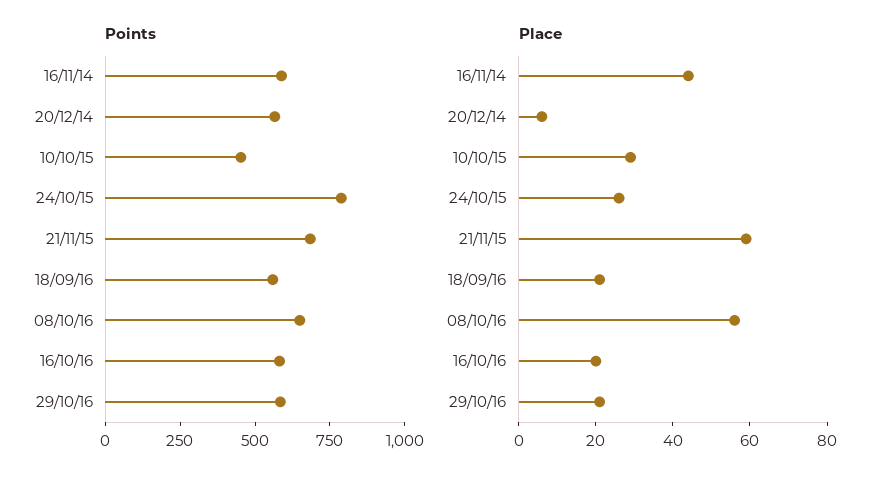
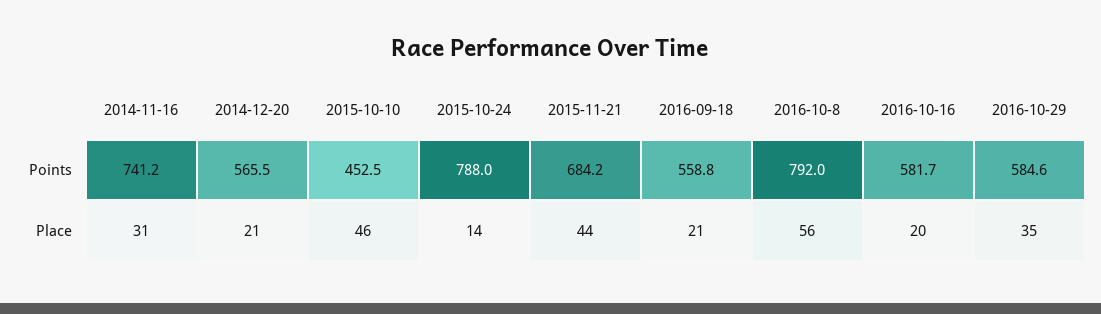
  {
    "Points": {
-     "16/11/14": 600,
+     "16/11/14": 741.2,
      "20/12/14": 565.5,
      "10/10/15": 452.5,
      "24/10/15": 788,
      "21/11/15": 684.2,
      "18/09/16": 558.8,
-     "08/10/16": 650,
+     "08/10/16": 792,
      "16/10/16": 581.7,
      "29/10/16": 584.6
    },
    "Place": {
-     "16/11/14": 45,
+     "16/11/14": 31,
-     "20/12/14": 5,
+     "20/12/14": 21,
-     "10/10/15": 30,
+     "10/10/15": 46,
-     "24/10/15": 25,
+     "24/10/15": 14,
-     "21/11/15": 60,
+     "21/11/15": 44,
      "18/09/16": 21,
      "08/10/16": 56,
      "16/10/16": 20,
-     "29/10/16": 20
+     "29/10/16": 35
    }
  }

